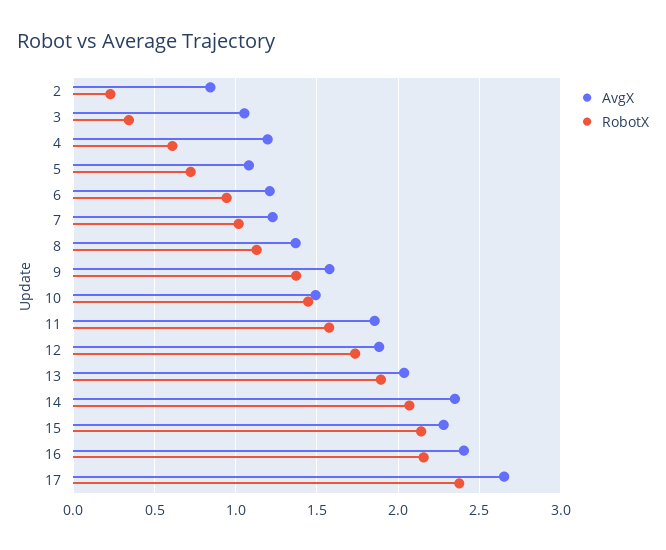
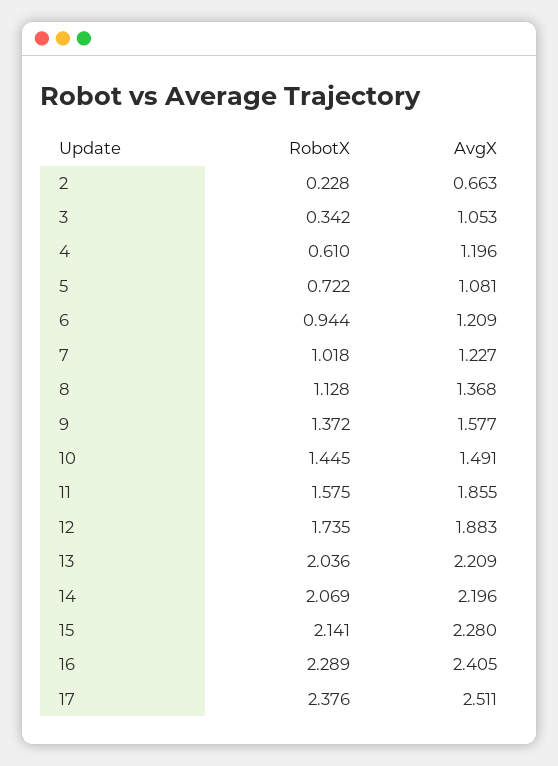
  {
    "AvgX": {
-     "2": 0.85,
+     "2": 0.663,
      "3": 1.053,
      "4": 1.196,
      "5": 1.081,
      "6": 1.209,
      "7": 1.227,
      "8": 1.368,
      "9": 1.577,
      "10": 1.491,
      "11": 1.855,
      "12": 1.883,
-     "13": 2.05,
+     "13": 2.209,
-     "14": 2.35,
+     "14": 2.196,
      "15": 2.28,
      "16": 2.405,
-     "17": 2.65
+     "17": 2.511
    },
    "RobotX": {
      "2": 0.228,
      "3": 0.342,
      "4": 0.61,
      "5": 0.722,
      "6": 0.944,
      "7": 1.018,
      "8": 1.128,
      "9": 1.372,
      "10": 1.445,
      "11": 1.575,
      "12": 1.735,
-     "13": 1.9,
+     "13": 2.036,
      "14": 2.069,
      "15": 2.141,
-     "16": 2.15,
+     "16": 2.289,
      "17": 2.376
    }
  }

